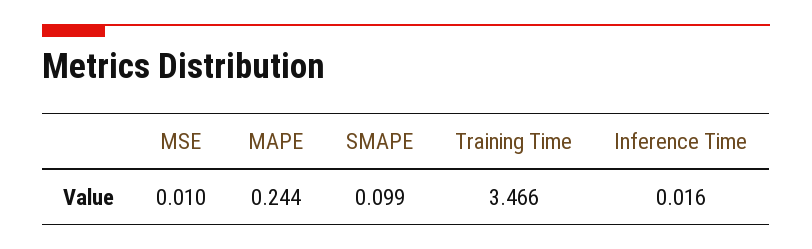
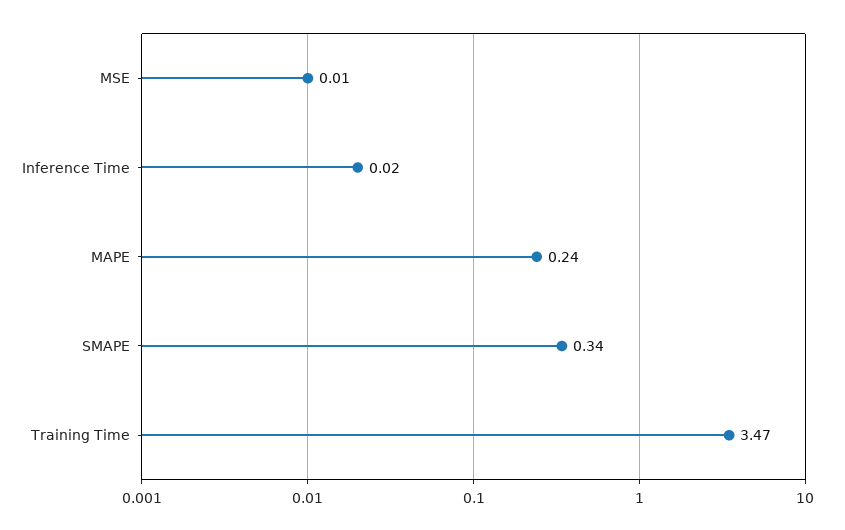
  {
    "MSE": 0.01,
    "MAPE": 0.244,
-   "SMAPE": 0.099,
+   "SMAPE": 0.34,
    "Training Time": 3.466,
    "Inference Time": 0.016
  }

